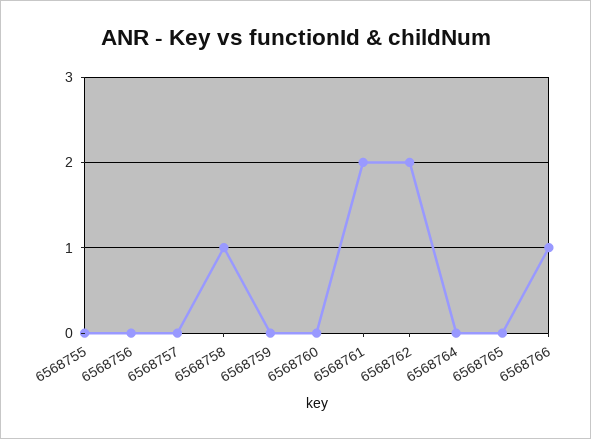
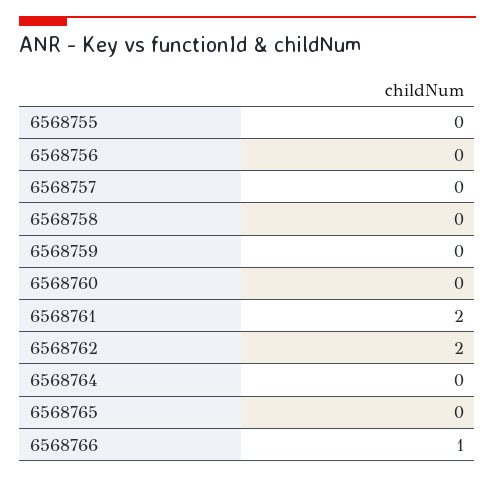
  {
    "6568755": 0,
    "6568756": 0,
    "6568757": 0,
-   "6568758": 1,
+   "6568758": 0,
    "6568759": 0,
    "6568760": 0,
    "6568761": 2,
    "6568762": 2,
    "6568764": 0,
    "6568765": 0,
    "6568766": 1
  }

